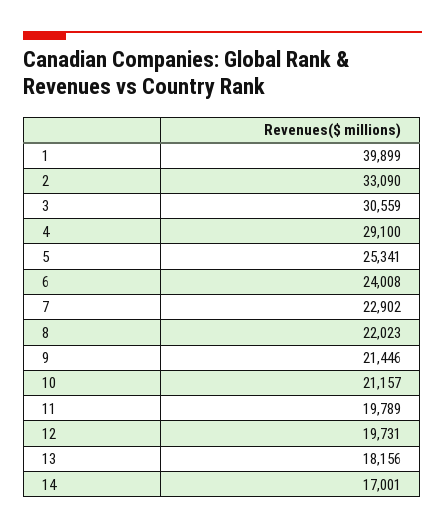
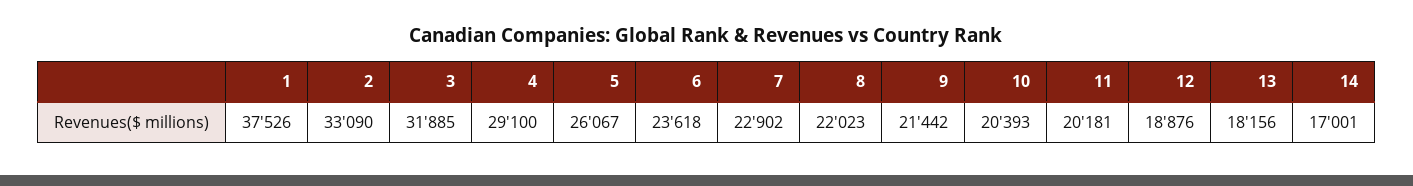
  {
-   "1": 39899,
+   "1": 37526,
    "2": 33090,
-   "3": 30559,
+   "3": 31885,
    "4": 29100,
-   "5": 25341,
+   "5": 26067,
-   "6": 24008,
+   "6": 23618,
    "7": 22902,
    "8": 22023,
-   "9": 21446,
+   "9": 21442,
-   "10": 21157,
+   "10": 20393,
-   "11": 19789,
+   "11": 20181,
-   "12": 19731,
+   "12": 18876,
    "13": 18156,
    "14": 17001
  }

